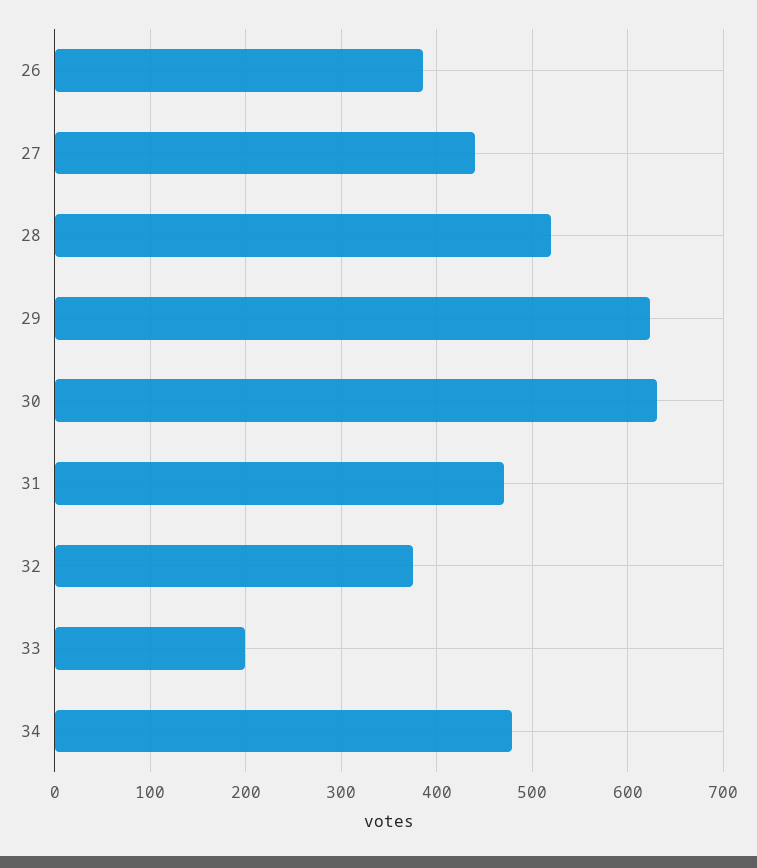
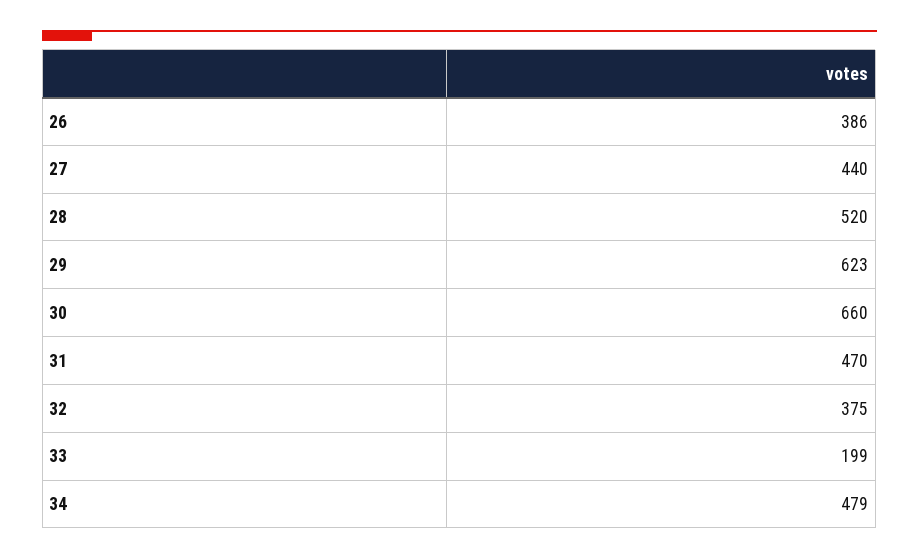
  {
    "26": 386,
    "27": 440,
    "28": 520,
    "29": 623,
-   "30": 630,
+   "30": 660,
    "31": 470,
    "32": 375,
    "33": 199,
    "34": 479
  }

